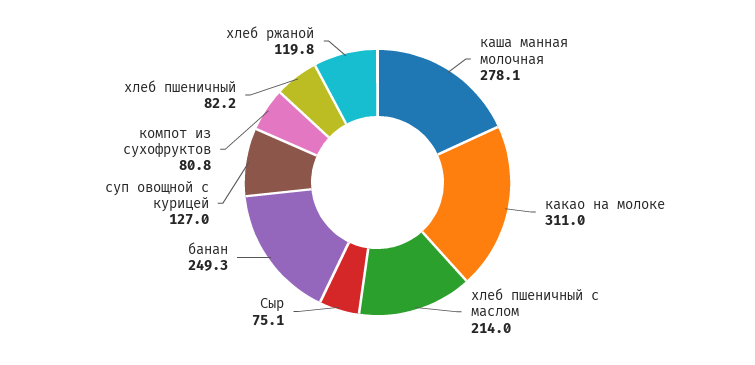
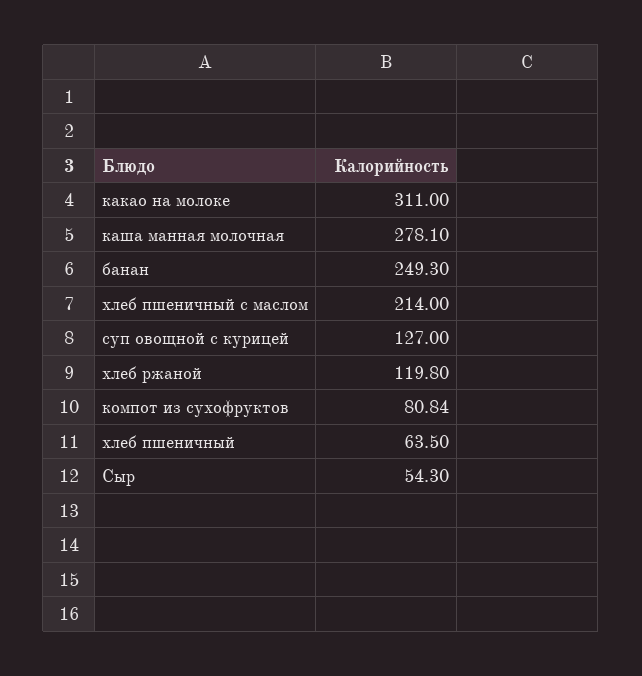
  {
    "каша манная молочная": 278.1,
    "какао на молоке": 311,
    "хлеб пшеничный с маслом": 214,
-   "Сыр": 75.1,
+   "Сыр": 54.3,
    "банан": 249.3,
    "суп овощной с курицей": 127,
    "компот из сухофруктов": 80.84,
-   "хлеб пшеничный": 82.2,
+   "хлеб пшеничный": 63.5,
    "хлеб ржаной": 119.8
  }

